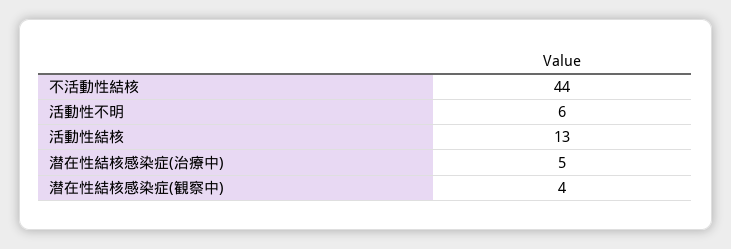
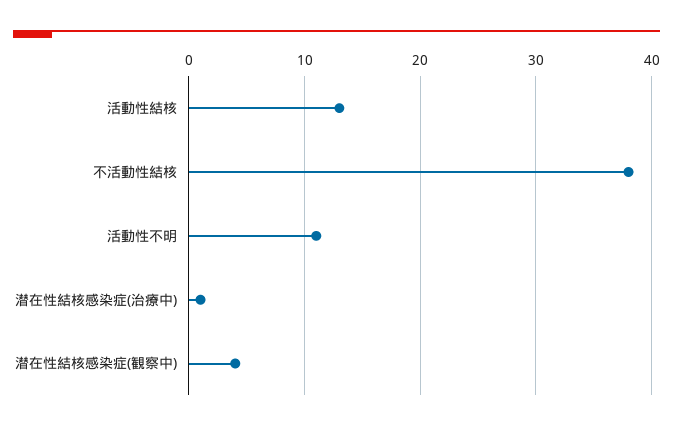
  {
-   "不活動性結核": 44,
+   "不活動性結核": 38,
-   "活動性不明": 6,
+   "活動性不明": 11,
    "活動性結核": 13,
-   "潜在性結核感染症(治療中)": 5,
+   "潜在性結核感染症(治療中)": 1,
    "潜在性結核感染症(観察中)": 4
  }

